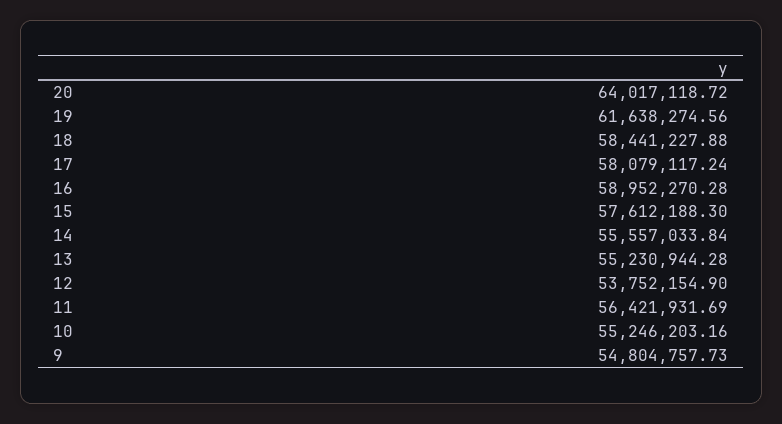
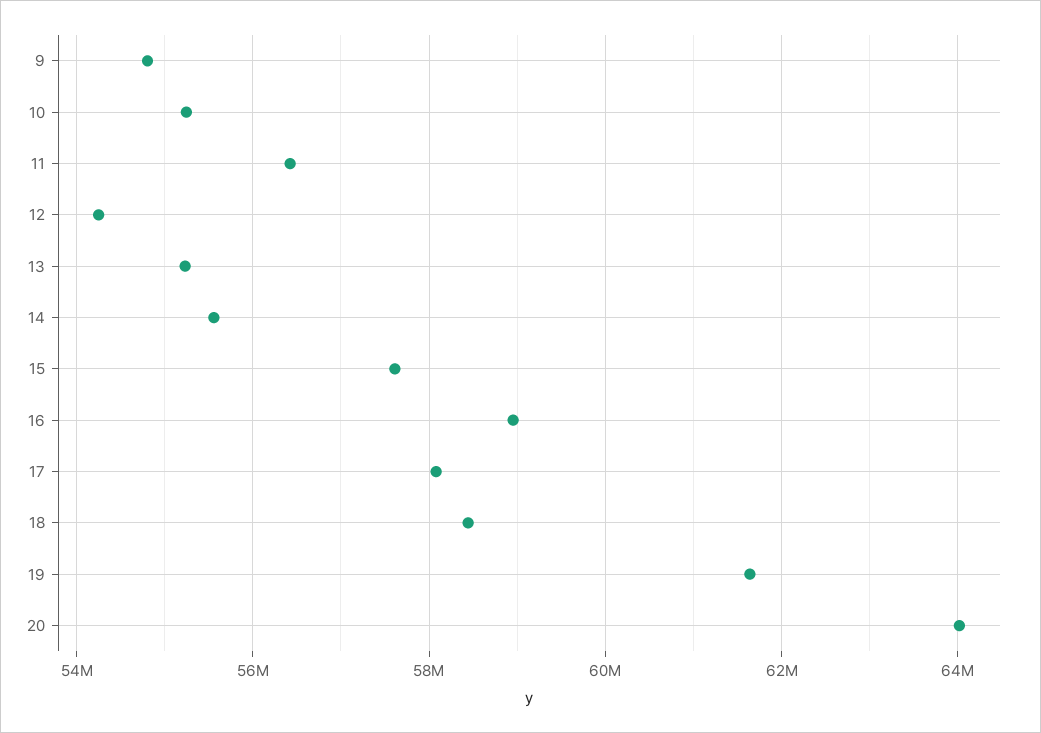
  {
    "20": 64017118.72,
    "19": 61638274.56,
    "18": 58441227.88,
    "17": 58079117.24,
    "16": 58952270.28,
    "15": 57612188.3,
    "14": 55557033.84,
    "13": 55230944.28,
-   "12": 53752154.9,
+   "12": 54200000,
    "11": 56421931.69,
    "10": 55246203.16,
    "9": 54804757.73
  }

